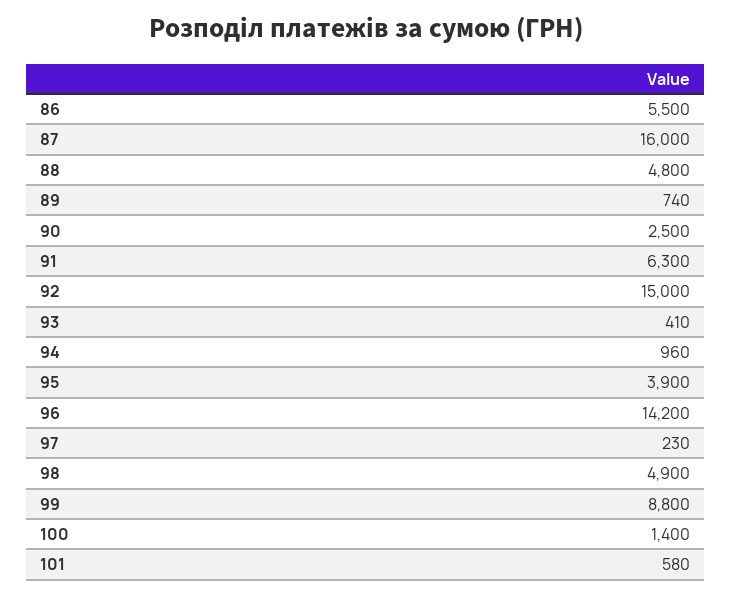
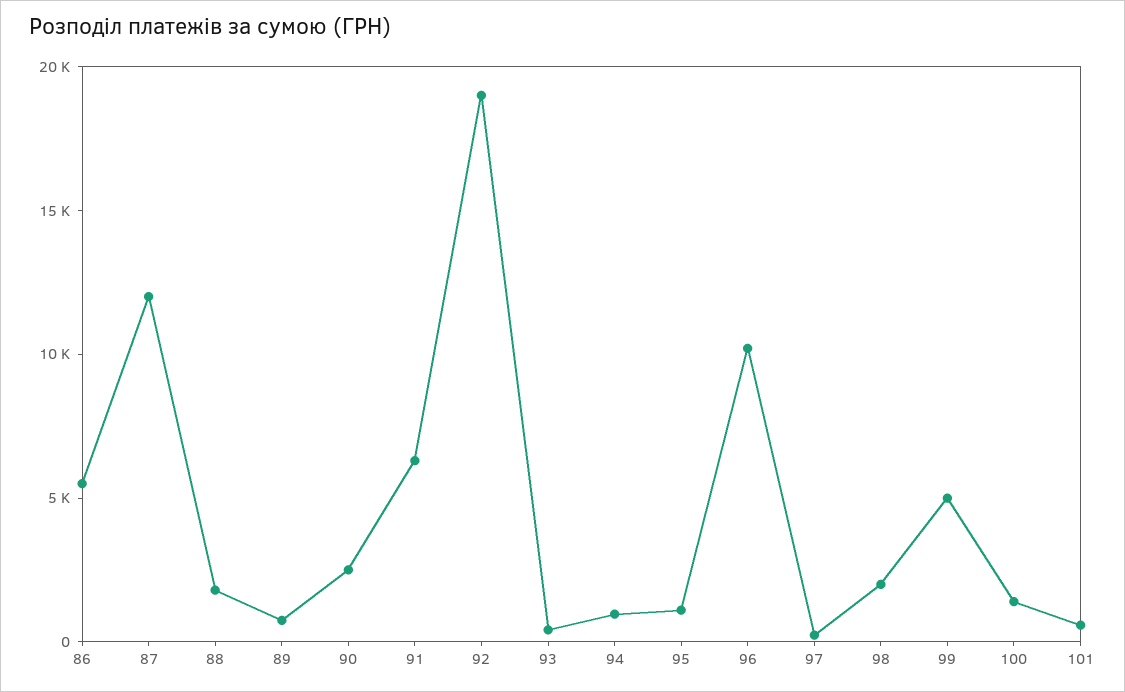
  {
    "86": 5500,
-   "87": 16000,
+   "87": 12000,
-   "88": 4800,
+   "88": 2000,
    "89": 740,
    "90": 2500,
    "91": 6300,
-   "92": 15000,
+   "92": 19000,
    "93": 410,
    "94": 960,
-   "95": 3900,
+   "95": 1000,
-   "96": 14200,
+   "96": 10000,
    "97": 230,
-   "98": 4900,
+   "98": 2000,
-   "99": 8800,
+   "99": 5000,
    "100": 1400,
    "101": 580
  }

